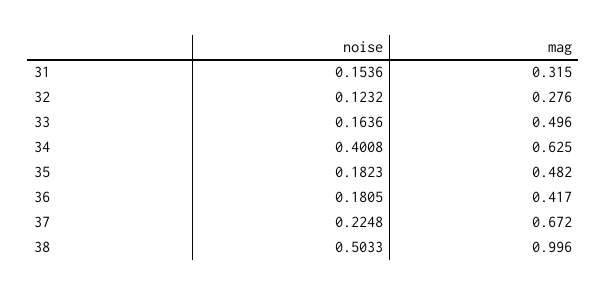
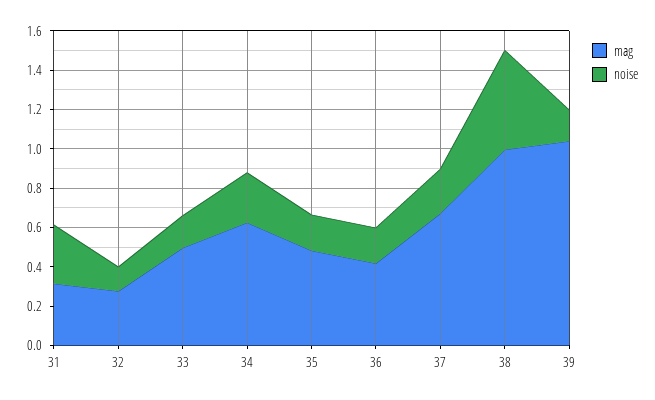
  {
    "noise": {
-     "31": 0.1536,
+     "31": 0.3,
      "32": 0.1232,
      "33": 0.1636,
-     "34": 0.4008,
+     "34": 0.25,
      "35": 0.1823,
      "36": 0.1805,
      "37": 0.2248,
-     "38": 0.5033
+     "38": 0.5033,
+     "39": 0.15
    },
    "mag": {
      "31": 0.315,
      "32": 0.276,
      "33": 0.496,
      "34": 0.625,
      "35": 0.482,
      "36": 0.417,
      "37": 0.672,
-     "38": 0.996
+     "38": 0.996,
+     "39": 1.05
    }
  }

